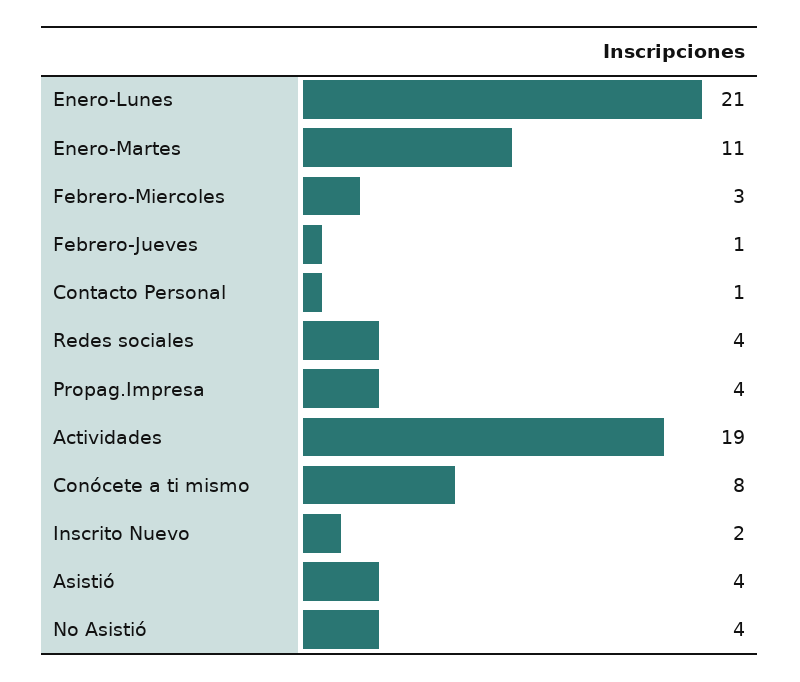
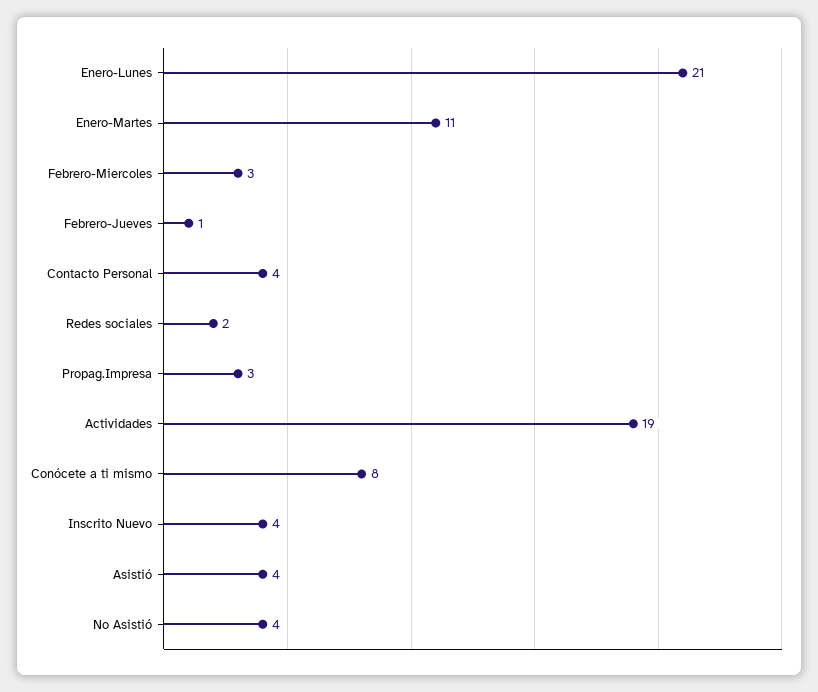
  {
    "Enero-Lunes": 21,
    "Enero-Martes": 11,
    "Febrero-Miercoles": 3,
    "Febrero-Jueves": 1,
-   "Contacto Personal": 1,
+   "Contacto Personal": 4,
-   "Redes sociales": 4,
+   "Redes sociales": 2,
-   "Propag.Impresa": 4,
+   "Propag.Impresa": 3,
    "Actividades": 19,
    "Conócete a ti mismo": 8,
-   "Inscrito Nuevo": 2,
+   "Inscrito Nuevo": 4,
    "Asistió": 4,
    "No Asistió": 4
  }

